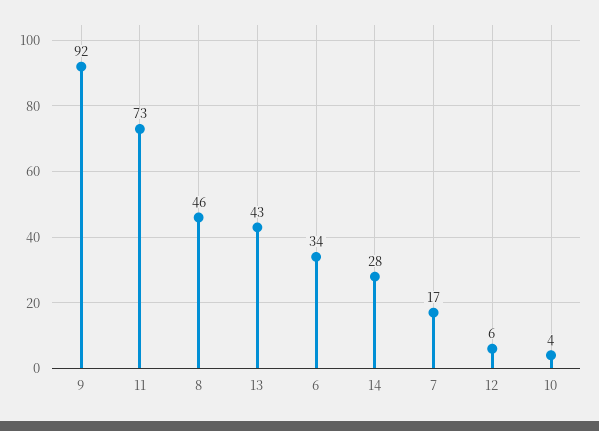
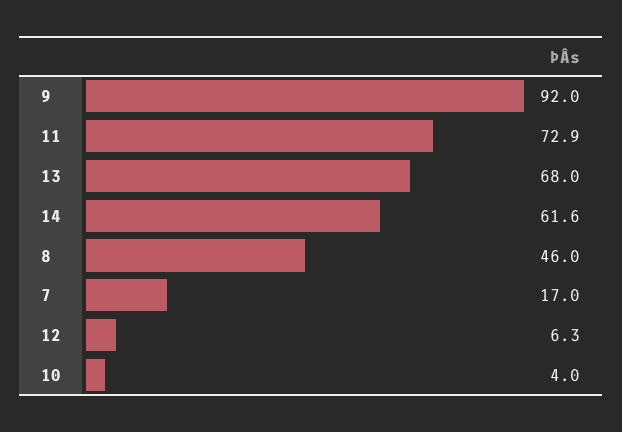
  {
    "9": 92,
    "11": 72.9,
    "8": 46,
-   "13": 43,
+   "13": 68,
-   "6": 34,
-   "14": 28,
+   "14": 61.6,
    "7": 17,
    "12": 6.3,
    "10": 4
  }

